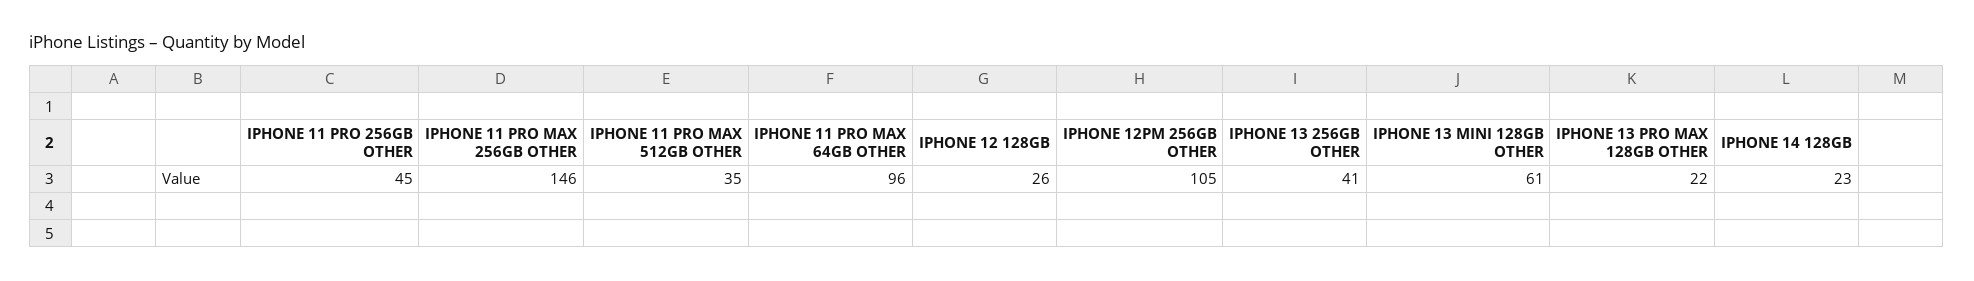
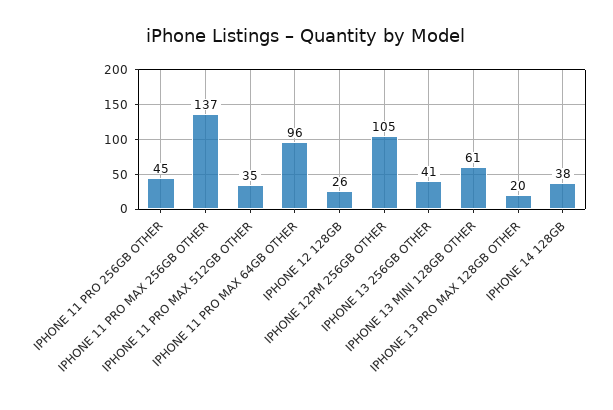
  {
    "IPHONE 11 PRO 256GB OTHER": 45,
-   "IPHONE 11 PRO MAX 256GB OTHER": 146,
+   "IPHONE 11 PRO MAX 256GB OTHER": 137,
    "IPHONE 11 PRO MAX 512GB OTHER": 35,
    "IPHONE 11 PRO MAX 64GB OTHER": 96,
    "IPHONE 12 128GB": 26,
    "IPHONE 12PM 256GB OTHER": 105,
    "IPHONE 13 256GB OTHER": 41,
    "IPHONE 13 MINI 128GB OTHER": 61,
-   "IPHONE 13 PRO MAX 128GB OTHER": 22,
+   "IPHONE 13 PRO MAX 128GB OTHER": 20,
-   "IPHONE 14 128GB": 23
+   "IPHONE 14 128GB": 38
  }

